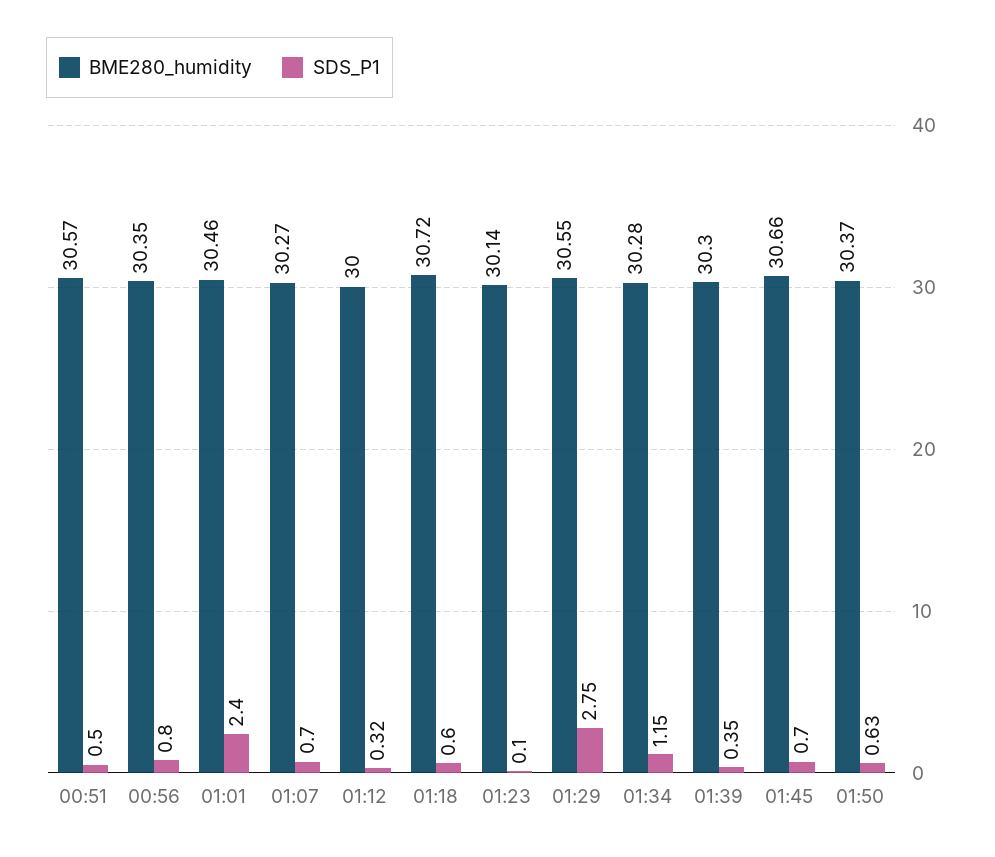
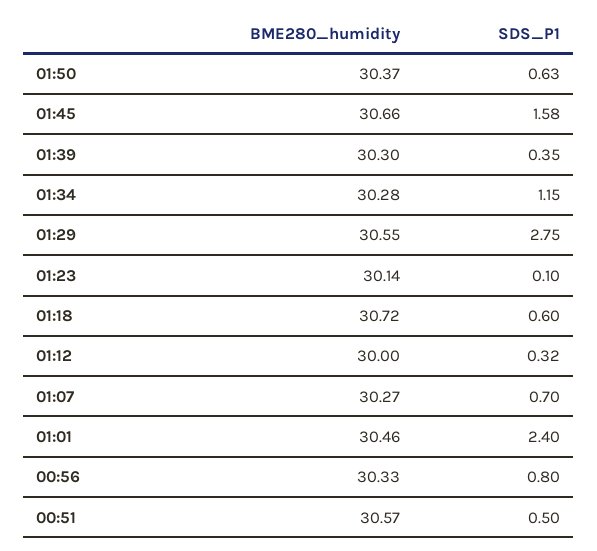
  {
    "BME280_humidity": {
      "00:51": 30.57,
-     "00:56": 30.35,
+     "00:56": 30.33,
      "01:01": 30.46,
      "01:07": 30.27,
      "01:12": 30,
      "01:18": 30.72,
      "01:23": 30.14,
      "01:29": 30.55,
      "01:34": 30.28,
      "01:39": 30.3,
      "01:45": 30.66,
      "01:50": 30.37
    },
    "SDS_P1": {
      "00:51": 0.5,
      "00:56": 0.8,
      "01:01": 2.4,
      "01:07": 0.7,
      "01:12": 0.32,
      "01:18": 0.6,
      "01:23": 0.1,
      "01:29": 2.75,
      "01:34": 1.15,
      "01:39": 0.35,
-     "01:45": 0.7,
+     "01:45": 1.58,
      "01:50": 0.63
    }
  }

